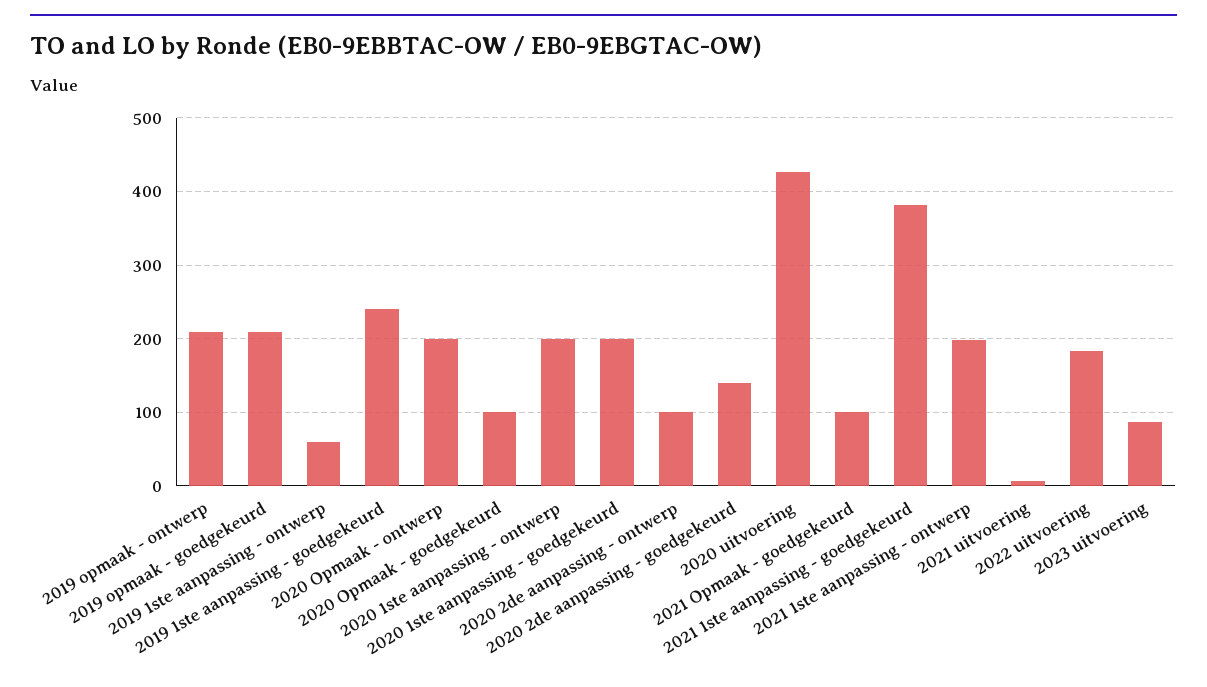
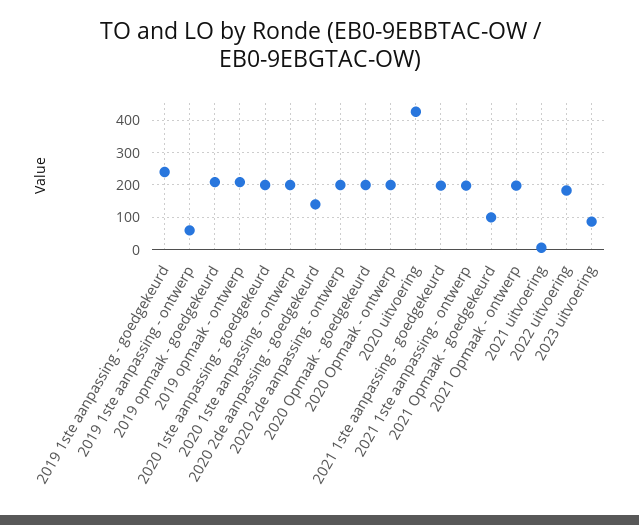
  {
    "2019 opmaak - ontwerp": 210,
    "2019 opmaak - goedgekeurd": 210,
    "2019 1ste aanpassing - ontwerp": 60,
    "2019 1ste aanpassing - goedgekeurd": 240,
    "2020 Opmaak - ontwerp": 200,
-   "2020 Opmaak - goedgekeurd": 100,
+   "2020 Opmaak - goedgekeurd": 200,
    "2020 1ste aanpassing - ontwerp": 200,
    "2020 1ste aanpassing - goedgekeurd": 200,
-   "2020 2de aanpassing - ontwerp": 100,
+   "2020 2de aanpassing - ontwerp": 200,
    "2020 2de aanpassing - goedgekeurd": 140,
    "2020 uitvoering": 430,
    "2021 Opmaak - goedgekeurd": 100,
-   "2021 1ste aanpassing - goedgekeurd": 380,
+   "2021 1ste aanpassing - goedgekeurd": 200,
    "2021 1ste aanpassing - ontwerp": 200,
    "2021 uitvoering": 10,
    "2022 uitvoering": 180,
-   "2023 uitvoering": 90
+   "2023 uitvoering": 90,
+   "2021 Opmaak - ontwerp": 200
  }

